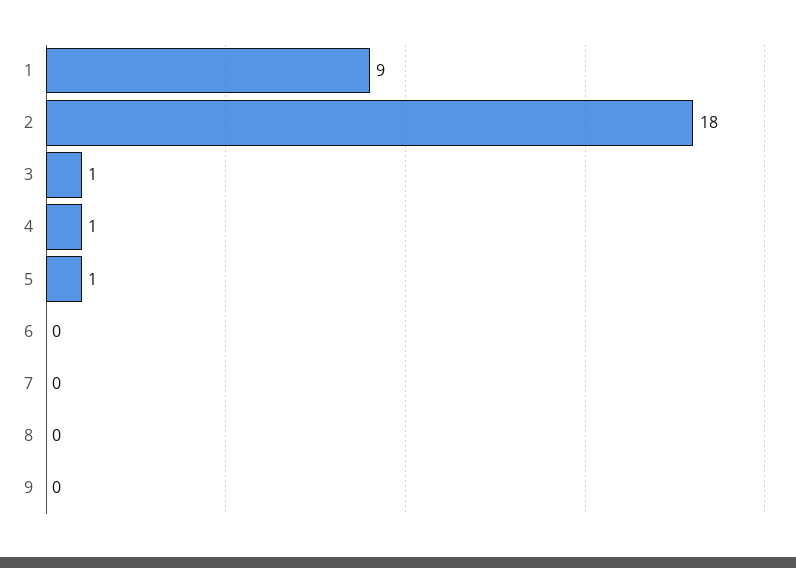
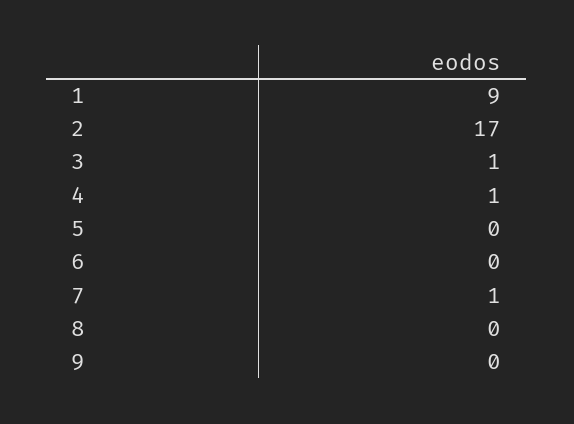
  {
    "1": 9,
-   "2": 18,
+   "2": 17,
    "3": 1,
    "4": 1,
-   "5": 1,
+   "5": 0,
    "6": 0,
-   "7": 0,
+   "7": 1,
    "8": 0,
    "9": 0
  }

